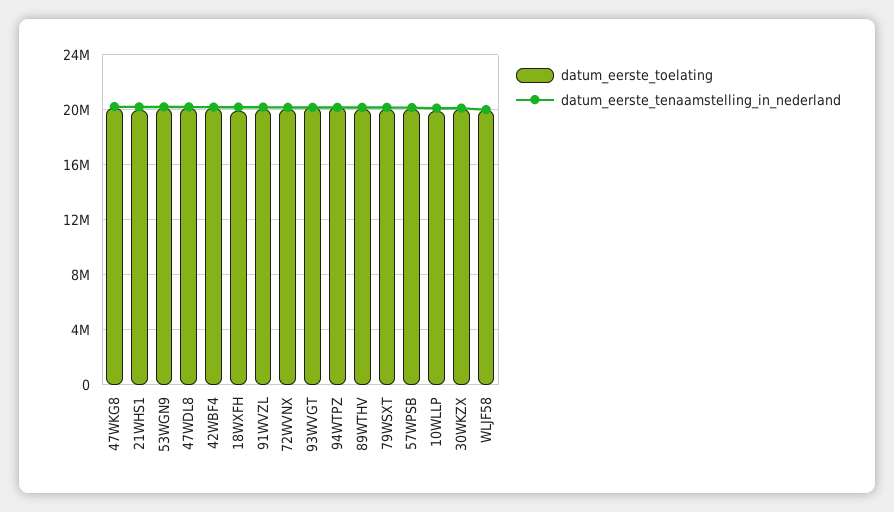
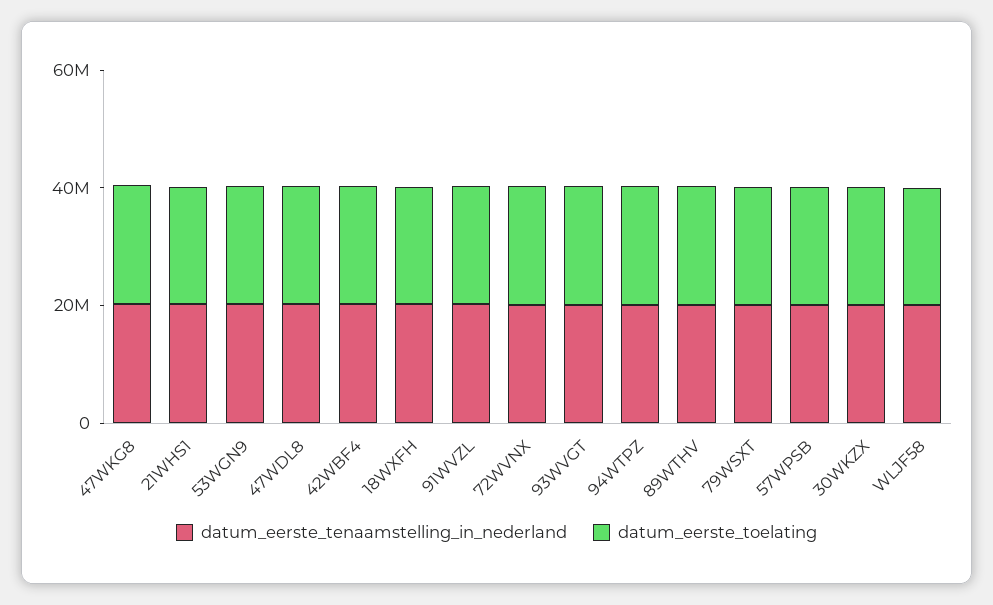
  {
    "datum_eerste_toelating": {
      "47WKG8": 20000000,
      "21WHS1": 20000000,
      "53WGN9": 20000000,
      "47WDL8": 20000000,
      "42WBF4": 20000000,
      "18WXFH": 20000000,
      "91WVZL": 20000000,
      "72WVNX": 20000000,
      "93WVGT": 20000000,
      "94WTPZ": 20000000,
      "89WTHV": 20000000,
      "79WSXT": 20000000,
      "57WPSB": 20000000,
-     "10WLLP": 20000000,
      "30WKZX": 20000000,
      "WLJF58": 20000000
    },
    "datum_eerste_tenaamstelling_in_nederland": {
      "47WKG8": 20000000,
      "21WHS1": 20000000,
      "53WGN9": 20000000,
      "47WDL8": 20000000,
      "42WBF4": 20000000,
      "18WXFH": 20000000,
      "91WVZL": 20000000,
      "72WVNX": 20000000,
      "93WVGT": 20000000,
      "94WTPZ": 20000000,
      "89WTHV": 20000000,
      "79WSXT": 20000000,
      "57WPSB": 20000000,
-     "10WLLP": 20000000,
      "30WKZX": 20000000,
      "WLJF58": 20000000
    }
  }

